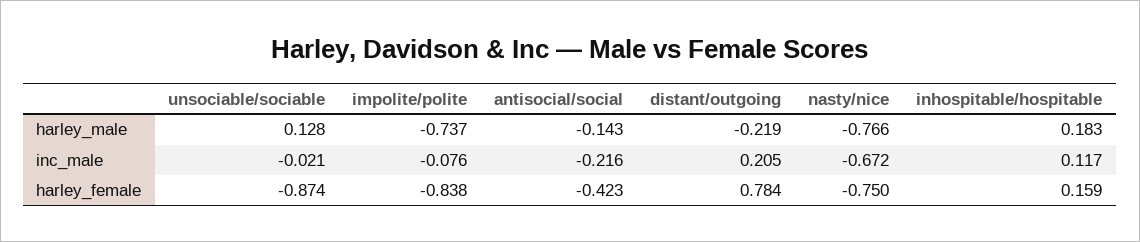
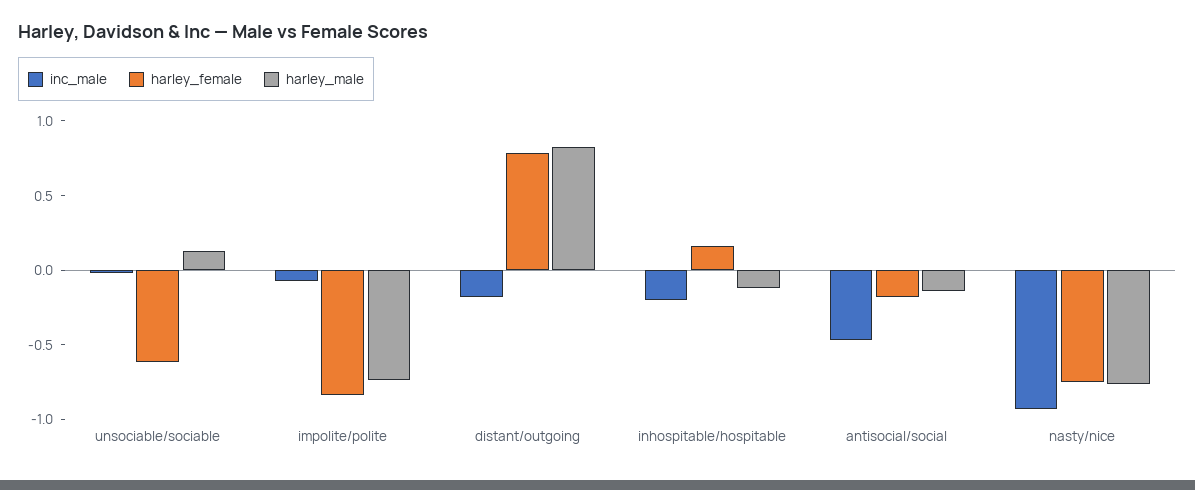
  {
    "harley_male": {
      "unsociable/sociable": 0.128,
      "impolite/polite": -0.737,
      "antisocial/social": -0.143,
-     "distant/outgoing": -0.219,
+     "distant/outgoing": 0.8,
      "nasty/nice": -0.766,
-     "inhospitable/hospitable": 0.183
+     "inhospitable/hospitable": -0.1
    },
    "inc_male": {
      "unsociable/sociable": -0.021,
      "impolite/polite": -0.076,
-     "antisocial/social": -0.216,
+     "antisocial/social": -0.5,
-     "distant/outgoing": 0.205,
+     "distant/outgoing": -0.2,
-     "nasty/nice": -0.672,
+     "nasty/nice": -0.9,
-     "inhospitable/hospitable": 0.117
+     "inhospitable/hospitable": -0.2
    },
    "harley_female": {
-     "unsociable/sociable": -0.874,
+     "unsociable/sociable": -0.6,
      "impolite/polite": -0.838,
-     "antisocial/social": -0.423,
+     "antisocial/social": -0.2,
      "distant/outgoing": 0.784,
      "nasty/nice": -0.75,
      "inhospitable/hospitable": 0.159
    }
  }

